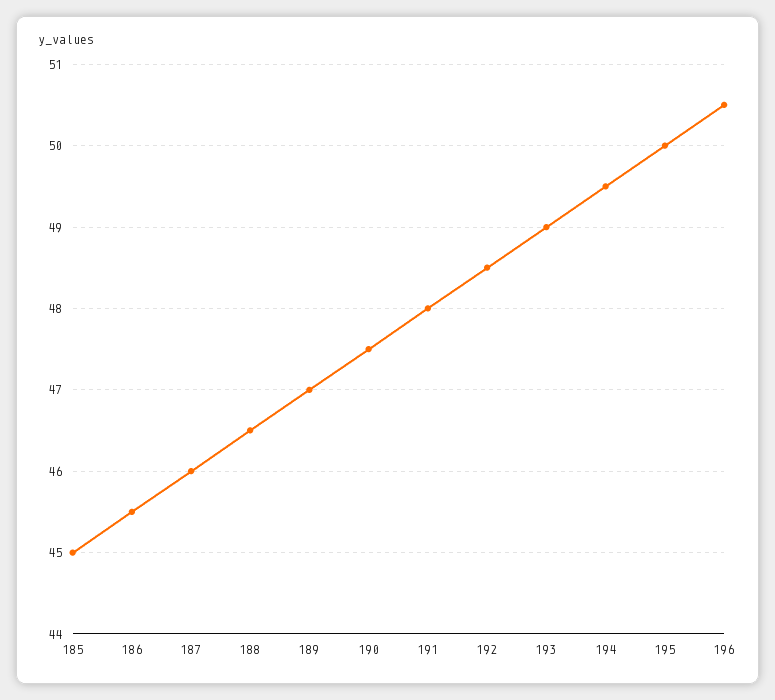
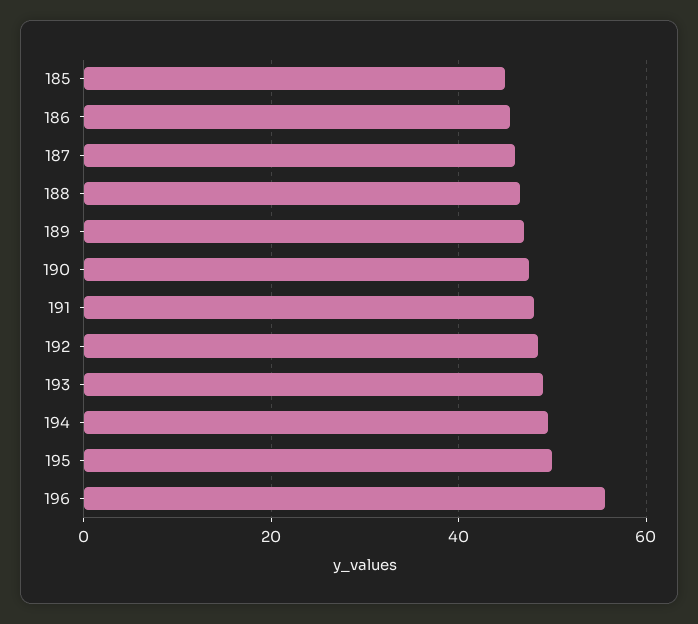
  {
    "185": 45,
    "186": 45.5,
    "187": 46,
    "188": 46.5,
    "189": 47,
    "190": 47.5,
    "191": 48,
    "192": 48.5,
    "193": 49,
    "194": 49.5,
    "195": 50,
-   "196": 50.5
+   "196": 56
  }

